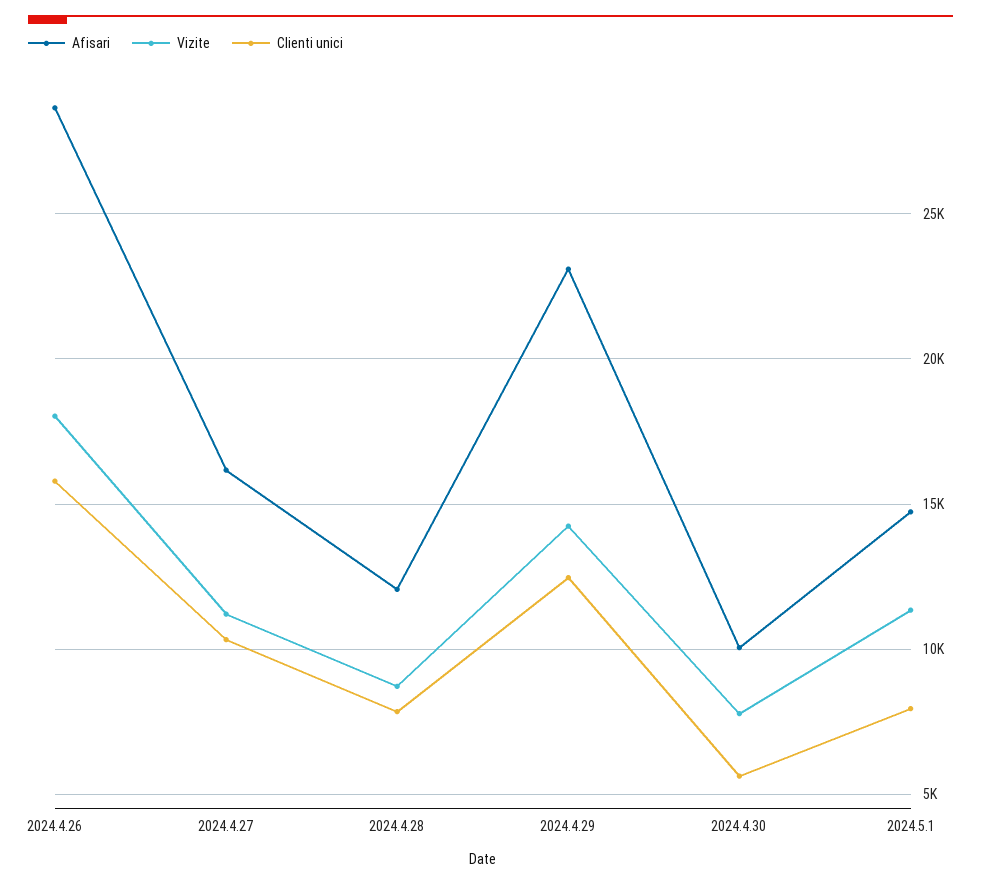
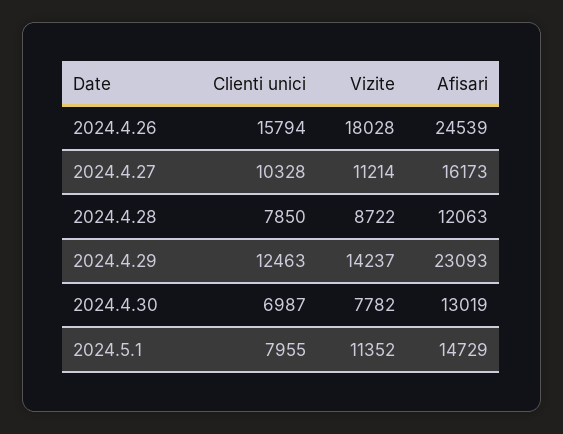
  {
    "Afisari": {
-     "2024.4.26": 28500,
+     "2024.4.26": 24539,
      "2024.4.27": 16173,
      "2024.4.28": 12063,
      "2024.4.29": 23093,
-     "2024.4.30": 10000,
+     "2024.4.30": 13019,
      "2024.5.1": 14729
    },
    "Vizite": {
      "2024.4.26": 18028,
      "2024.4.27": 11214,
      "2024.4.28": 8722,
      "2024.4.29": 14237,
      "2024.4.30": 7782,
      "2024.5.1": 11352
    },
    "Clienti unici": {
      "2024.4.26": 15794,
      "2024.4.27": 10328,
      "2024.4.28": 7850,
      "2024.4.29": 12463,
-     "2024.4.30": 5500,
+     "2024.4.30": 6987,
      "2024.5.1": 7955
    }
  }

